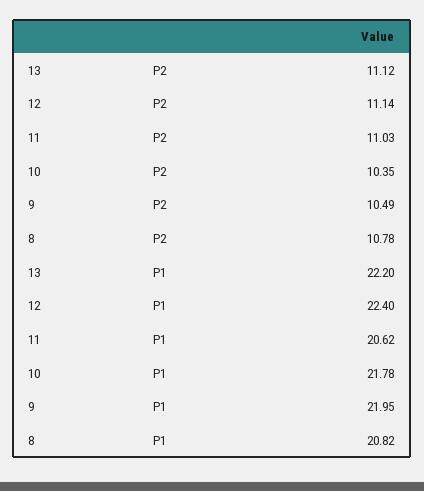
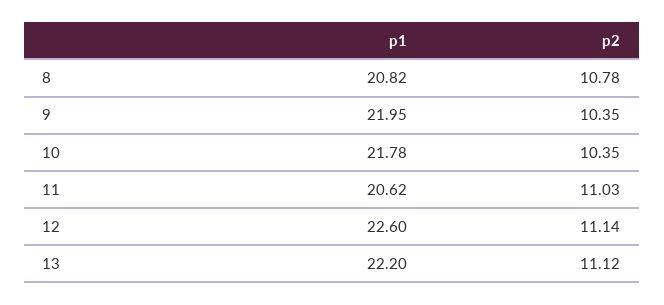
  {
    "13": {
      "P2": 11.12,
      "P1": 22.2
    },
    "12": {
      "P2": 11.14,
-     "P1": 22.4
+     "P1": 22.6
    },
    "11": {
      "P2": 11.03,
      "P1": 20.62
    },
    "10": {
      "P2": 10.35,
      "P1": 21.78
    },
    "9": {
-     "P2": 10.49,
+     "P2": 10.35,
      "P1": 21.95
    },
    "8": {
      "P2": 10.78,
      "P1": 20.82
    }
  }

